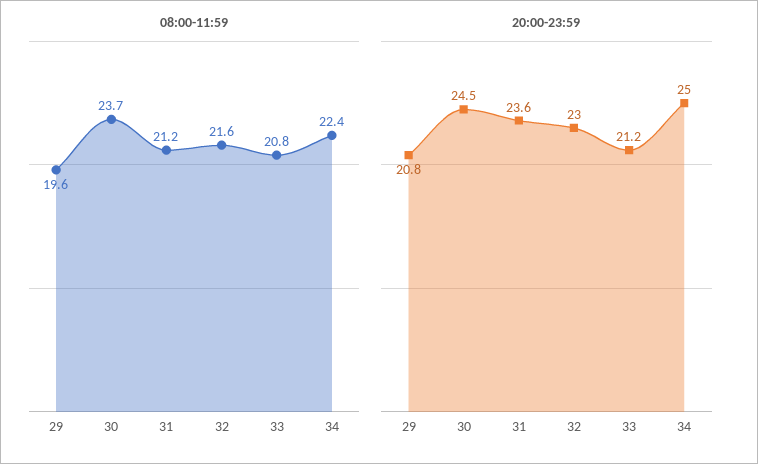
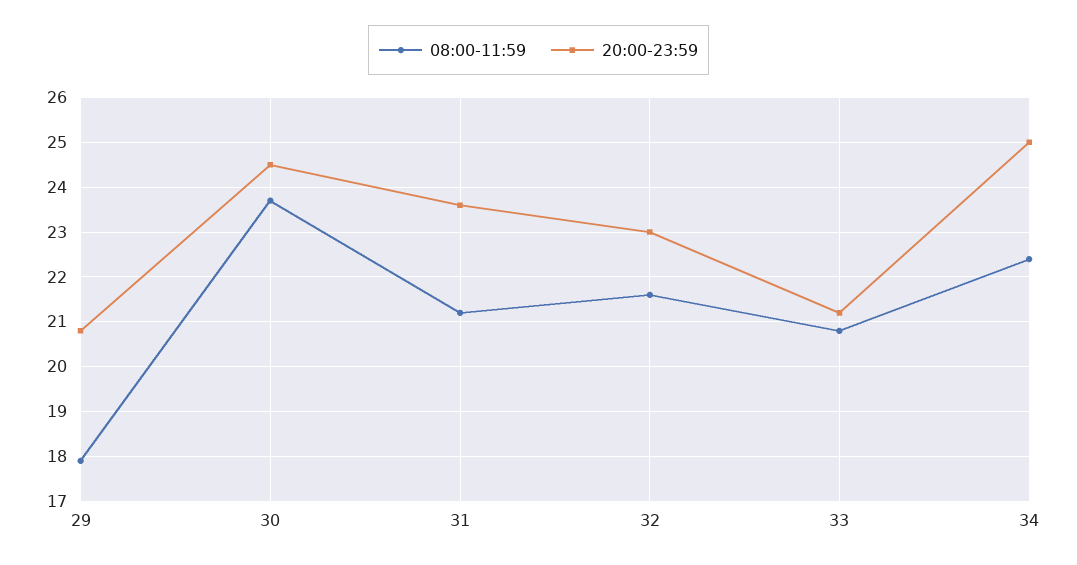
  {
    "08:00-11:59": {
-     "29": 19.6,
+     "29": 18,
      "30": 23.7,
      "31": 21.2,
      "32": 21.6,
      "33": 20.8,
      "34": 22.4
    },
    "20:00-23:59": {
      "29": 20.8,
      "30": 24.5,
      "31": 23.6,
      "32": 23,
      "33": 21.2,
      "34": 25
    }
  }

